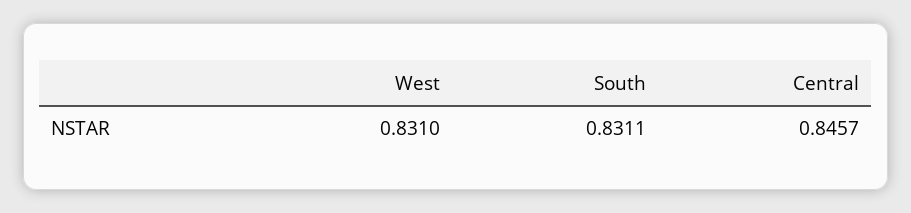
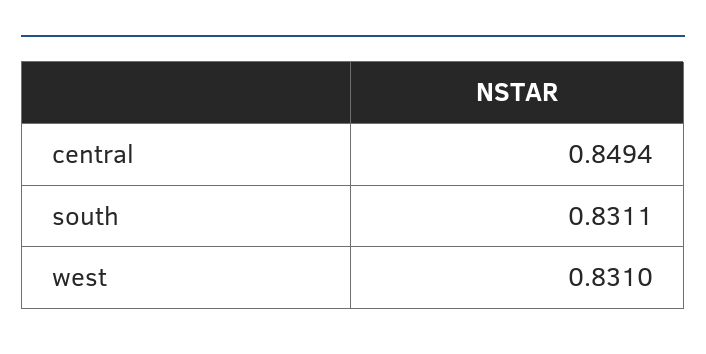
  {
    "West": 0.831,
    "South": 0.8311,
-   "Central": 0.8457
+   "Central": 0.8494
  }

